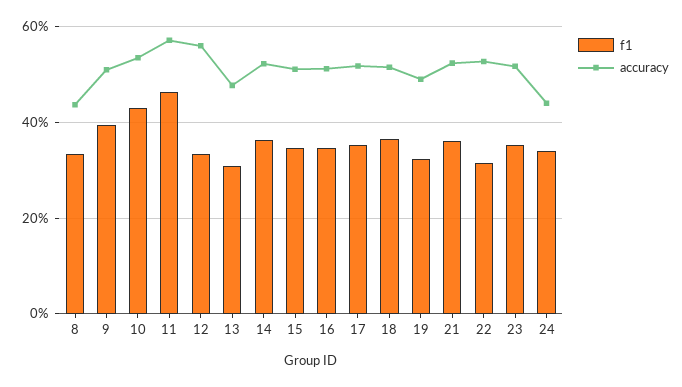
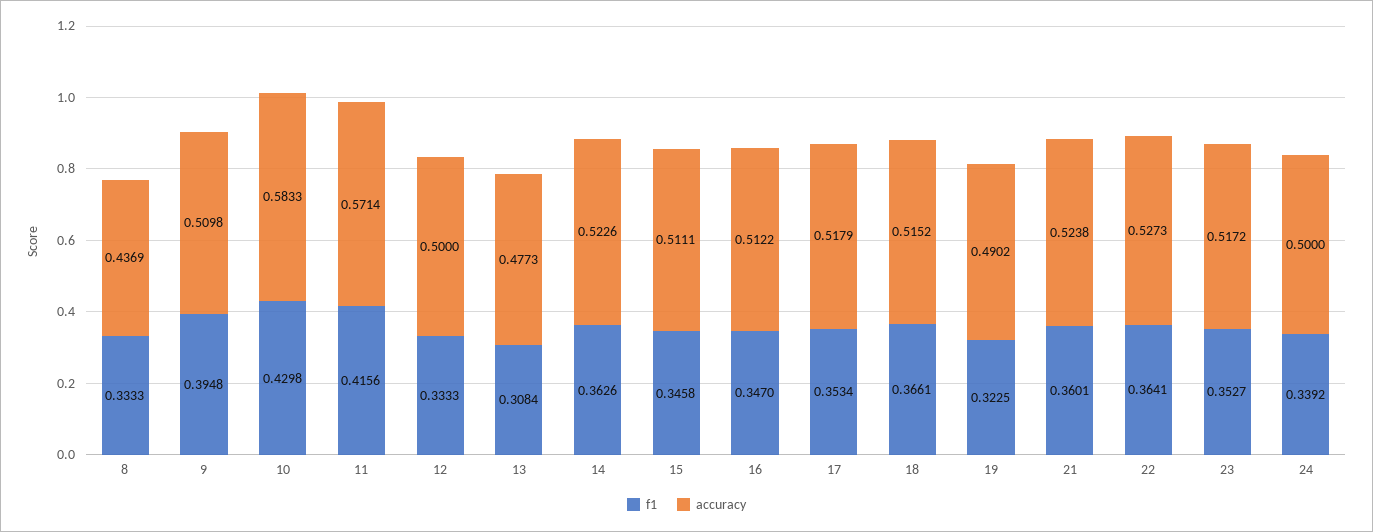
  {
    "f1": {
      "8": 0.3333,
      "9": 0.3948,
      "10": 0.4298,
-     "11": 0.46,
+     "11": 0.4156,
      "12": 0.3333,
      "13": 0.3084,
      "14": 0.3626,
      "15": 0.3458,
      "16": 0.347,
      "17": 0.3534,
      "18": 0.3661,
      "19": 0.3225,
      "21": 0.3601,
-     "22": 0.32,
+     "22": 0.3641,
      "23": 0.3527,
      "24": 0.3392
    },
    "accuracy": {
      "8": 0.4369,
      "9": 0.5098,
-     "10": 0.54,
+     "10": 0.5833,
      "11": 0.5714,
-     "12": 0.56,
+     "12": 0.5,
      "13": 0.4773,
      "14": 0.5226,
      "15": 0.5111,
      "16": 0.5122,
      "17": 0.5179,
      "18": 0.5152,
      "19": 0.4902,
      "21": 0.5238,
      "22": 0.5273,
      "23": 0.5172,
-     "24": 0.44
+     "24": 0.5
    }
  }

